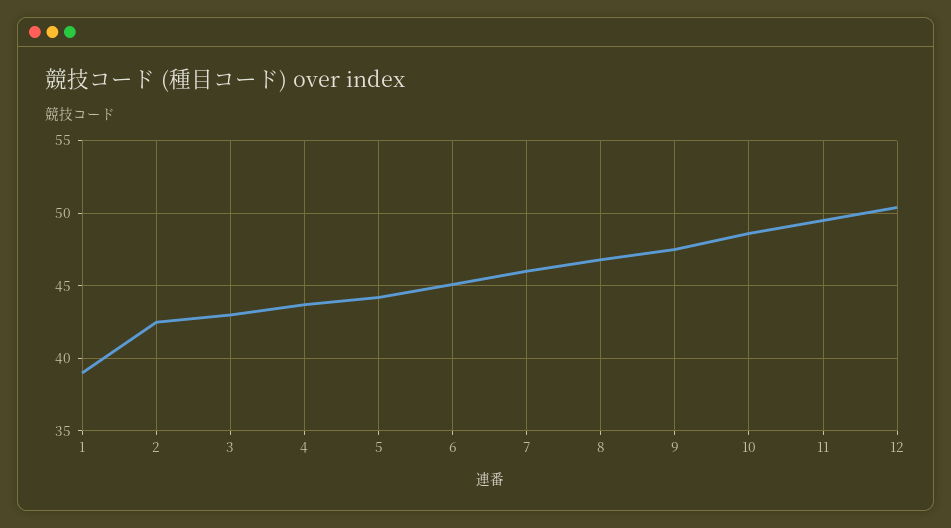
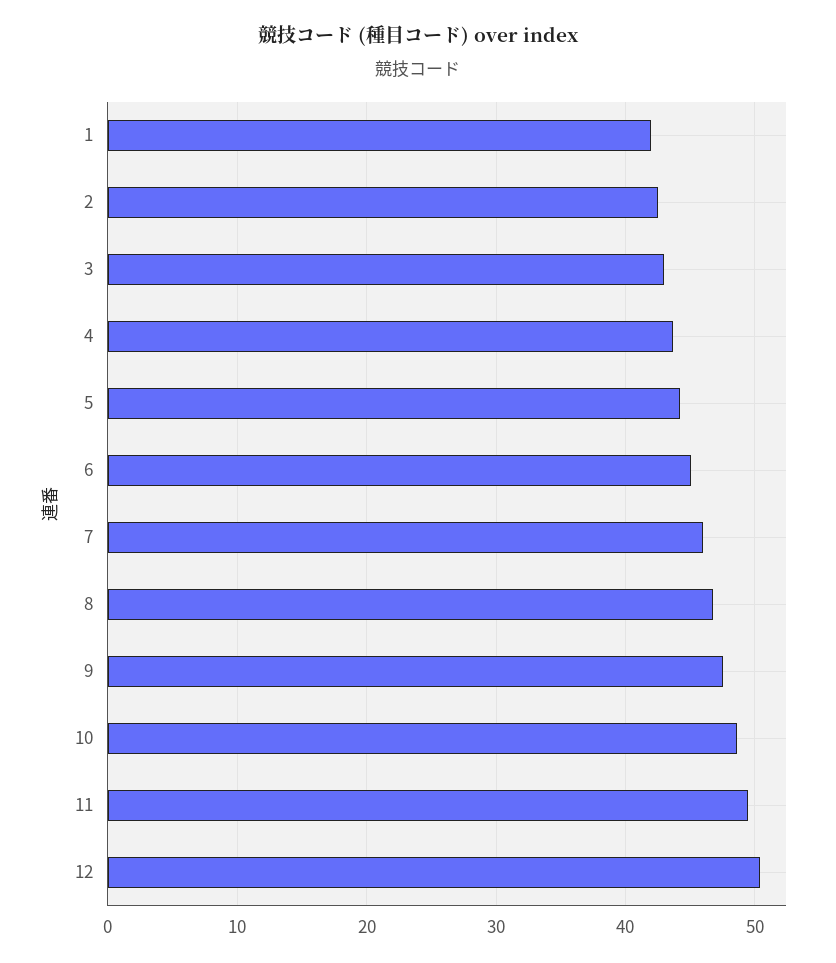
  {
-   "1": 39,
+   "1": 42,
    "2": 42.5,
    "3": 43,
    "4": 43.5,
    "5": 44,
    "6": 45,
    "7": 46,
    "8": 47,
    "9": 47.5,
    "10": 48.5,
    "11": 49.5,
    "12": 50.5
  }

